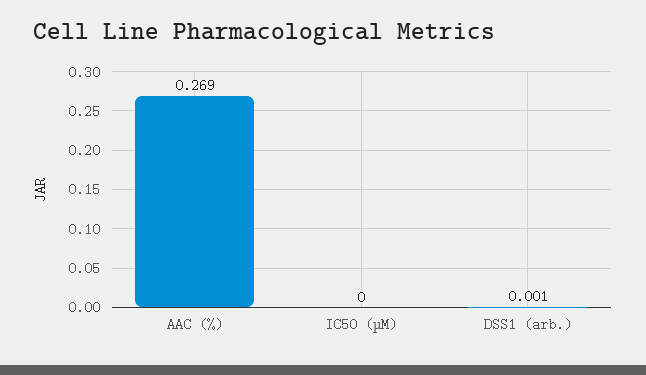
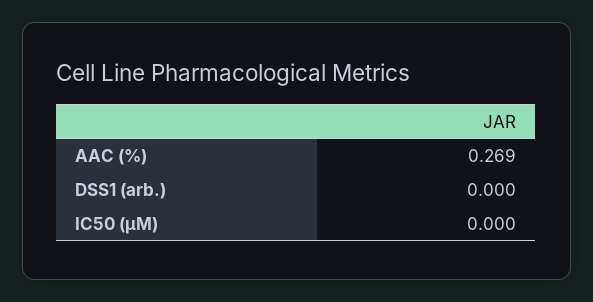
  {
    "AAC (%)": 0.269,
    "IC50 (µM)": 0,
-   "DSS1 (arb.)": 0.001
+   "DSS1 (arb.)": 0
  }

